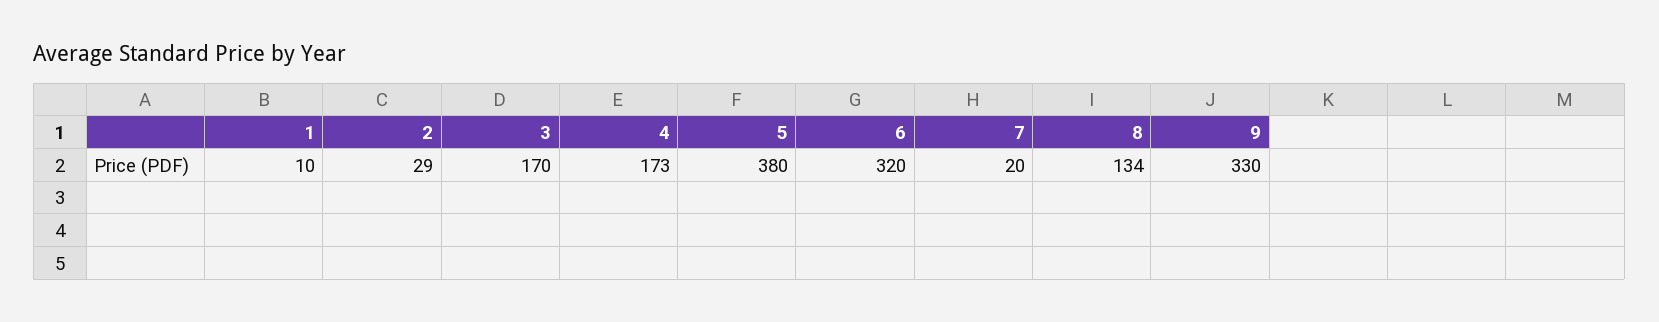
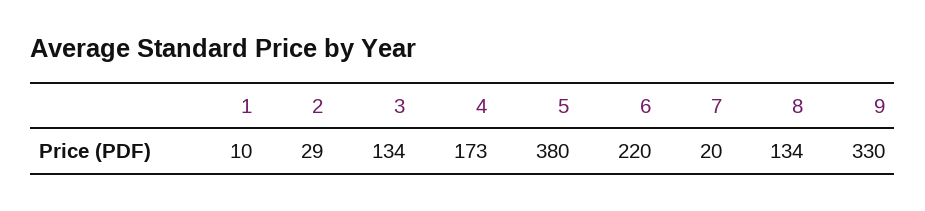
  {
    "1": 10,
    "2": 29,
-   "3": 170,
+   "3": 134,
    "4": 173,
    "5": 380,
-   "6": 320,
+   "6": 220,
    "7": 20,
    "8": 134,
    "9": 330
  }

